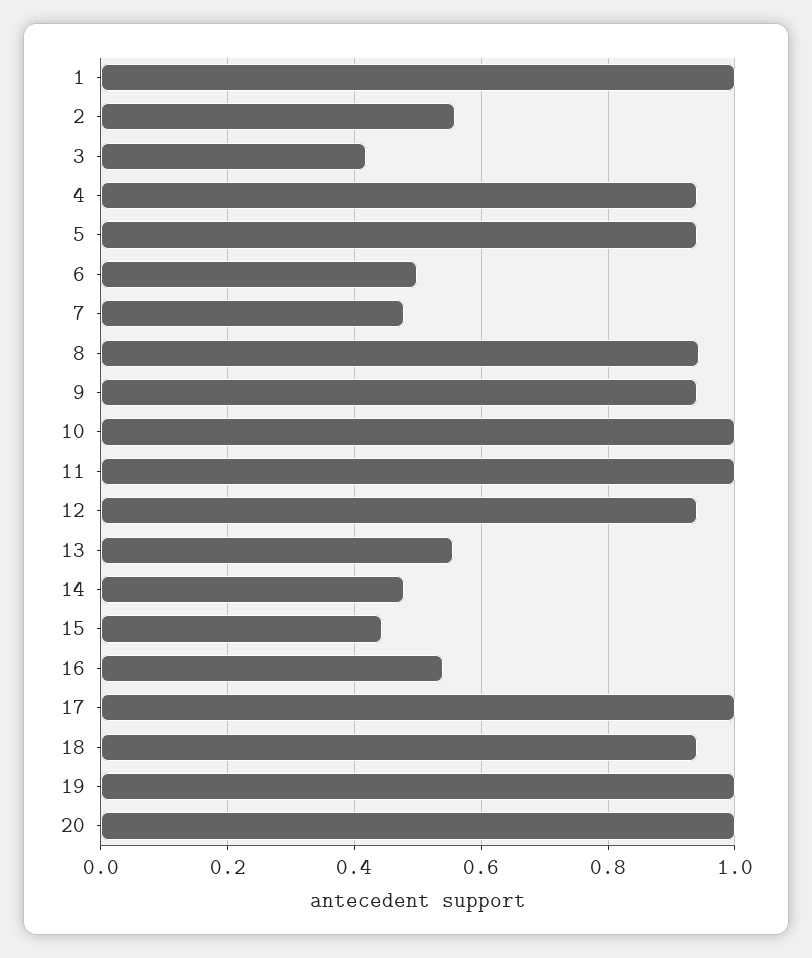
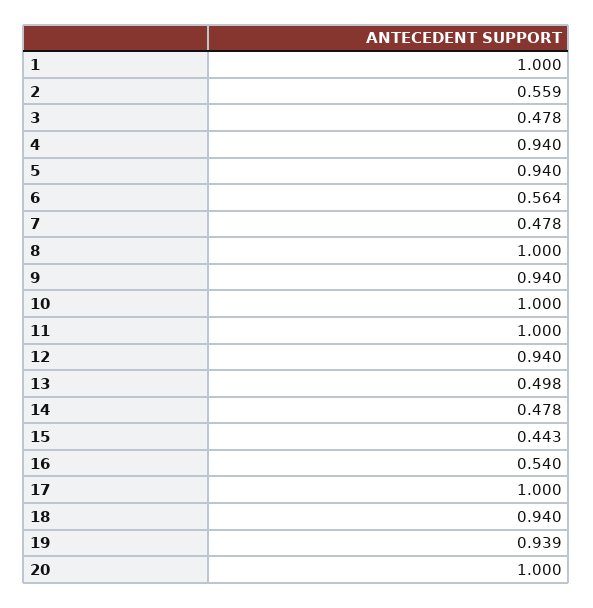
  {
    "1": 1,
    "2": 0.559,
-   "3": 0.42,
+   "3": 0.478,
    "4": 0.94,
    "5": 0.94,
-   "6": 0.5,
+   "6": 0.564,
    "7": 0.478,
-   "8": 0.94,
+   "8": 1,
    "9": 0.94,
    "10": 1,
    "11": 1,
    "12": 0.94,
-   "13": 0.56,
+   "13": 0.498,
    "14": 0.478,
    "15": 0.443,
    "16": 0.54,
    "17": 1,
    "18": 0.94,
-   "19": 1,
+   "19": 0.939,
    "20": 1
  }

